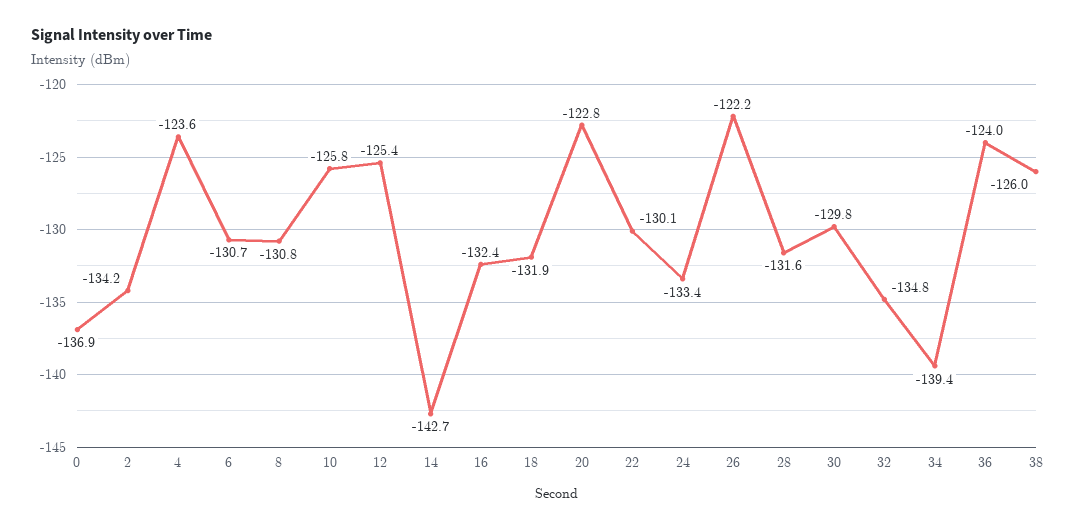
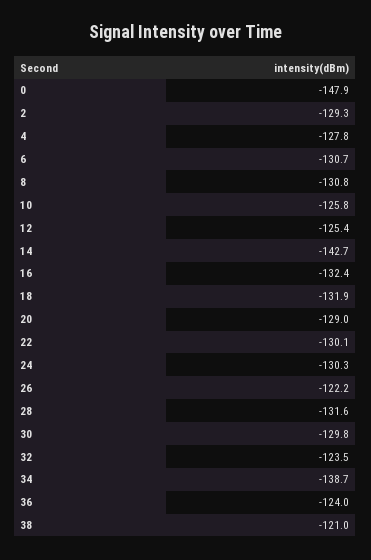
  {
-   "0": -136.9,
+   "0": -147.9,
-   "2": -134.2,
+   "2": -129.3,
-   "4": -123.6,
+   "4": -127.8,
    "6": -130.7,
    "8": -130.8,
    "10": -125.8,
    "12": -125.4,
    "14": -142.7,
    "16": -132.4,
    "18": -131.9,
-   "20": -122.8,
+   "20": -129,
    "22": -130.1,
-   "24": -133.4,
+   "24": -130.3,
    "26": -122.2,
    "28": -131.6,
    "30": -129.8,
-   "32": -134.8,
+   "32": -123.5,
-   "34": -139.4,
+   "34": -138.7,
    "36": -124,
-   "38": -126
+   "38": -121
  }

